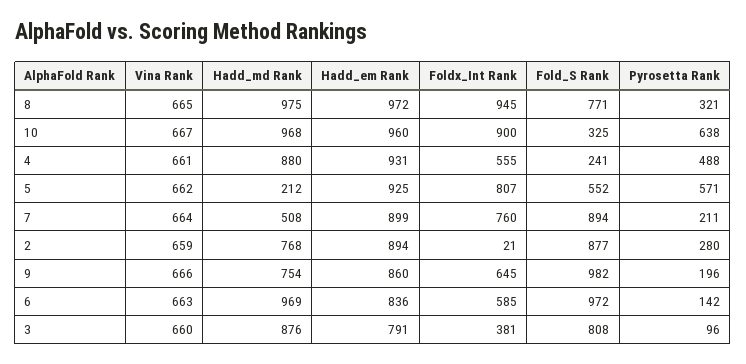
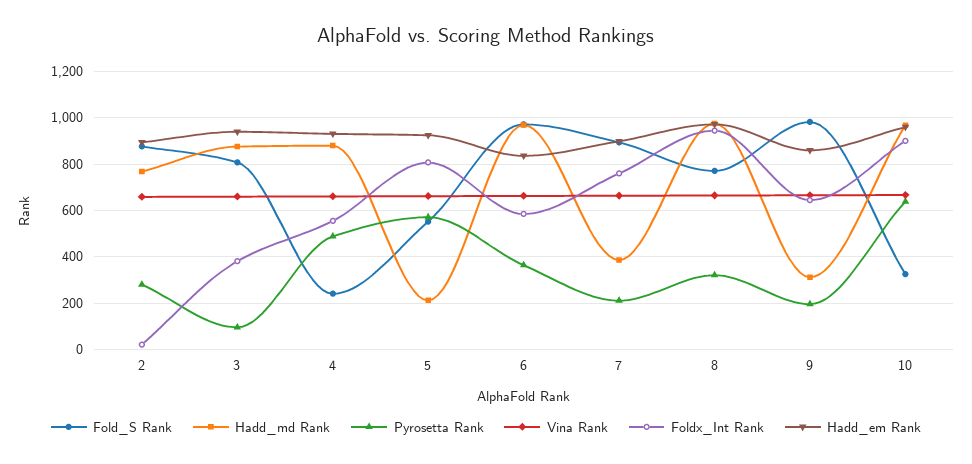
  {
    "Vina Rank": {
      "8": 665,
      "10": 667,
      "4": 661,
      "5": 662,
      "7": 664,
      "2": 659,
      "9": 666,
      "6": 663,
      "3": 660
    },
    "Hadd_md Rank": {
      "8": 975,
      "10": 968,
      "4": 880,
      "5": 212,
-     "7": 508,
+     "7": 400,
      "2": 768,
-     "9": 754,
+     "9": 300,
      "6": 969,
      "3": 876
    },
    "Hadd_em Rank": {
      "8": 972,
      "10": 960,
      "4": 931,
      "5": 925,
      "7": 899,
      "2": 894,
      "9": 860,
      "6": 836,
-     "3": 791
+     "3": 950
    },
    "Foldx_Int Rank": {
      "8": 945,
      "10": 900,
      "4": 555,
      "5": 807,
      "7": 760,
      "2": 21,
      "9": 645,
      "6": 585,
      "3": 381
    },
    "Fold_S Rank": {
      "8": 771,
      "10": 325,
      "4": 241,
      "5": 552,
      "7": 894,
      "2": 877,
      "9": 982,
      "6": 972,
      "3": 808
    },
    "Pyrosetta Rank": {
      "8": 321,
      "10": 638,
      "4": 488,
      "5": 571,
      "7": 211,
      "2": 280,
      "9": 196,
-     "6": 142,
+     "6": 350,
      "3": 96
    }
  }

